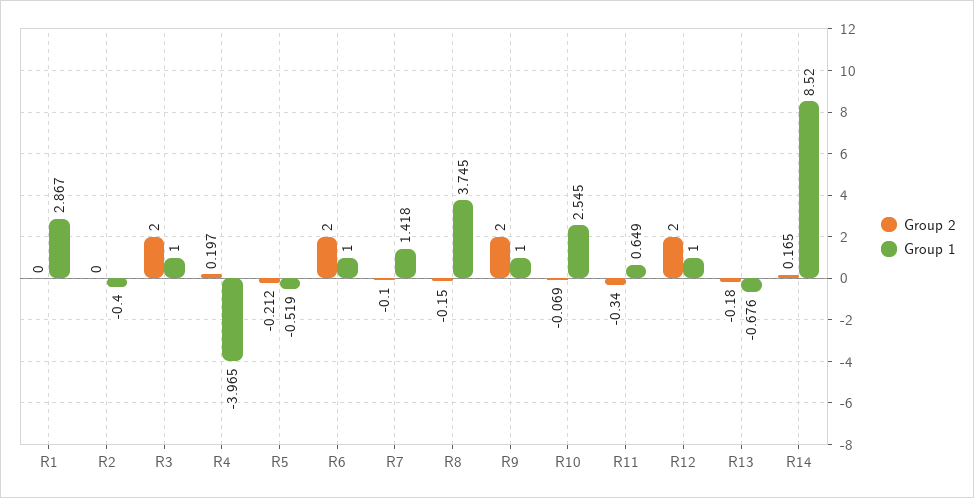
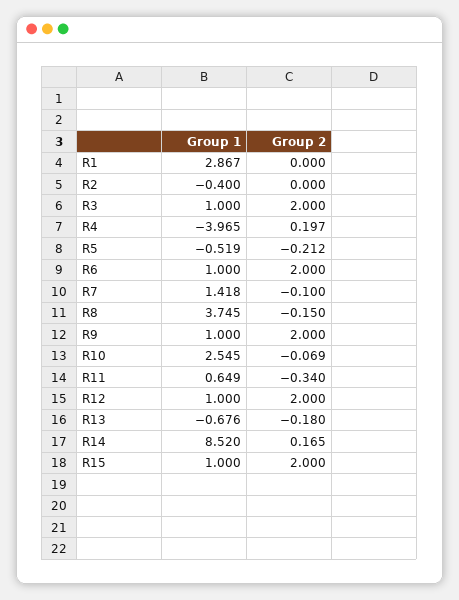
  {
    "Group 2": {
      "R1": 0,
      "R2": 0,
      "R3": 2,
      "R4": 0.197,
      "R5": -0.212,
      "R6": 2,
      "R7": -0.1,
      "R8": -0.15,
      "R9": 2,
      "R10": -0.069,
      "R11": -0.34,
      "R12": 2,
      "R13": -0.18,
-     "R14": 0.165
+     "R14": 0.165,
+     "R15": 2
    },
    "Group 1": {
      "R1": 2.867,
      "R2": -0.4,
      "R3": 1,
      "R4": -3.965,
      "R5": -0.519,
      "R6": 1,
      "R7": 1.418,
      "R8": 3.745,
      "R9": 1,
      "R10": 2.545,
      "R11": 0.649,
      "R12": 1,
      "R13": -0.676,
-     "R14": 8.52
+     "R14": 8.52,
+     "R15": 1
    }
  }

